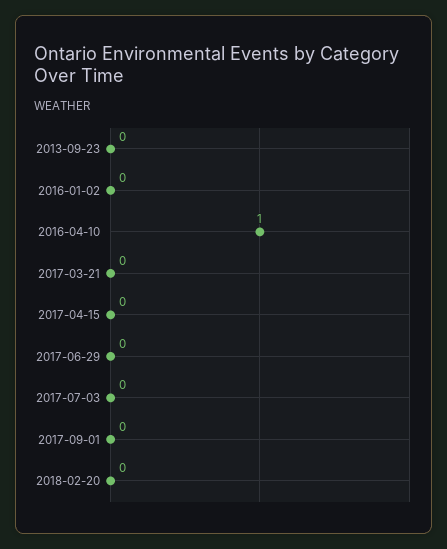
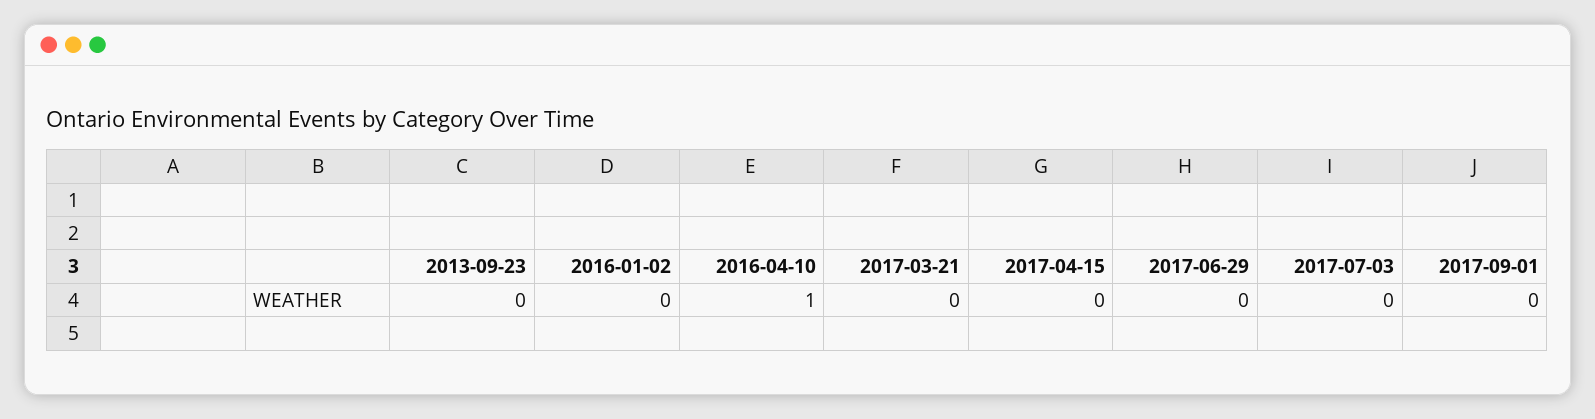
  {
    "2013-09-23": 0,
    "2016-01-02": 0,
    "2016-04-10": 1,
    "2017-03-21": 0,
    "2017-04-15": 0,
    "2017-06-29": 0,
    "2017-07-03": 0,
-   "2017-09-01": 0,
+   "2017-09-01": 0
-   "2018-02-20": 0
  }

